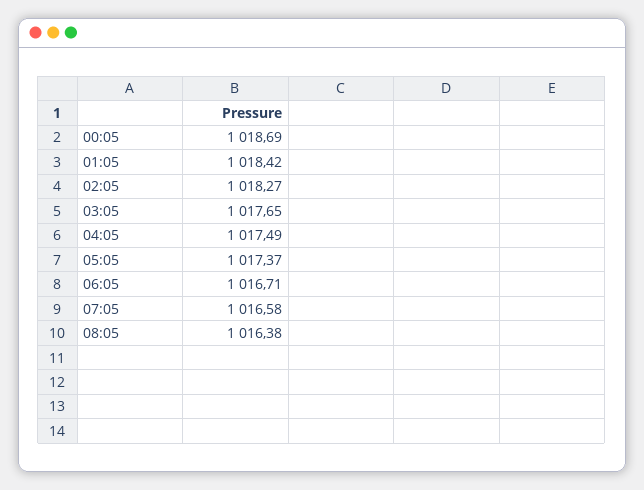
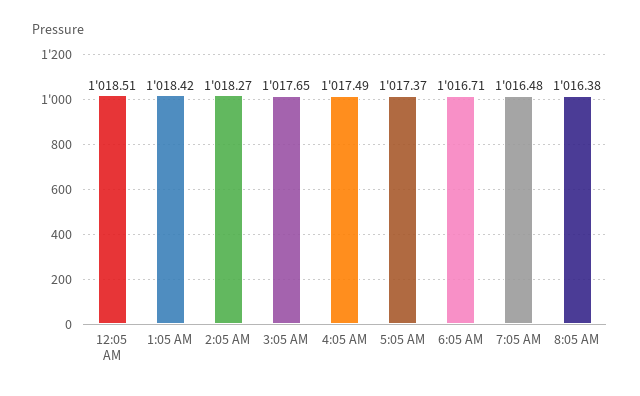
  {
-   "00:05": 1018.69,
+   "00:05": 1018.51,
    "01:05": 1018.42,
    "02:05": 1018.27,
    "03:05": 1017.65,
    "04:05": 1017.49,
    "05:05": 1017.37,
    "06:05": 1016.71,
-   "07:05": 1016.58,
+   "07:05": 1016.48,
    "08:05": 1016.38
  }

